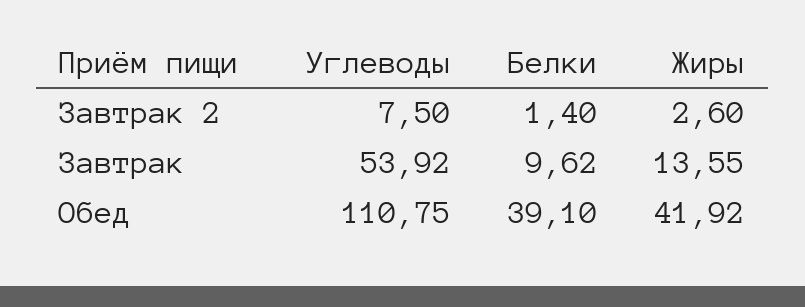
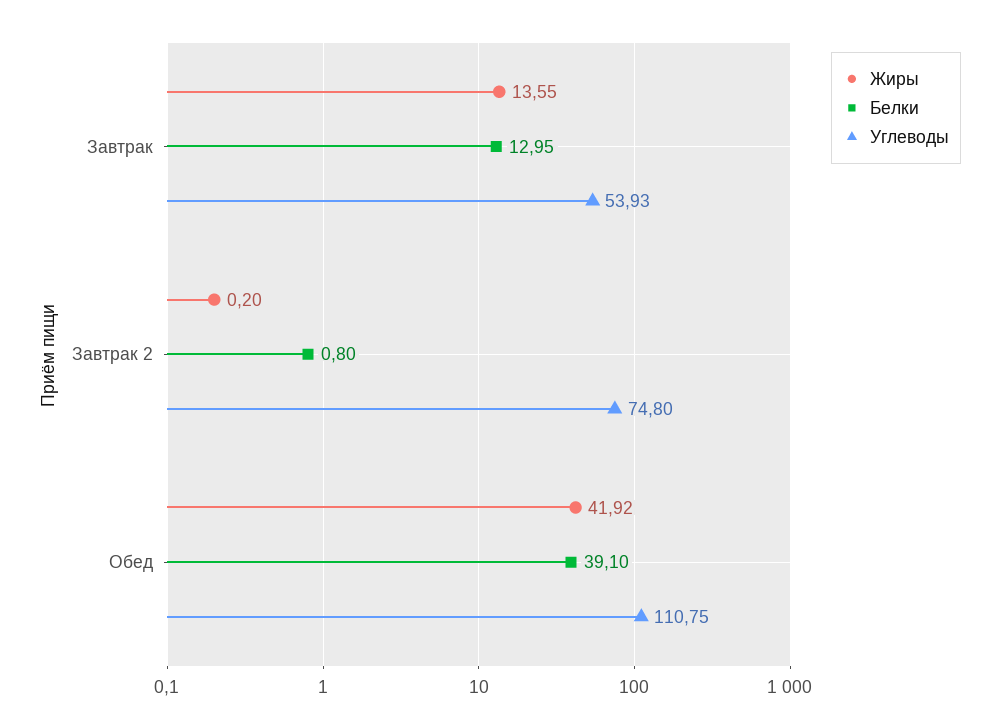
  {
    "Углеводы": {
-     "Завтрак 2": 7.5,
+     "Завтрак 2": 74.8,
-     "Завтрак": 53.92,
+     "Завтрак": 53.93,
      "Обед": 110.75
    },
    "Белки": {
-     "Завтрак 2": 1.4,
+     "Завтрак 2": 0.8,
-     "Завтрак": 9.62,
+     "Завтрак": 12.95,
      "Обед": 39.1
    },
    "Жиры": {
-     "Завтрак 2": 2.6,
+     "Завтрак 2": 0.2,
      "Завтрак": 13.55,
      "Обед": 41.92
    }
  }

